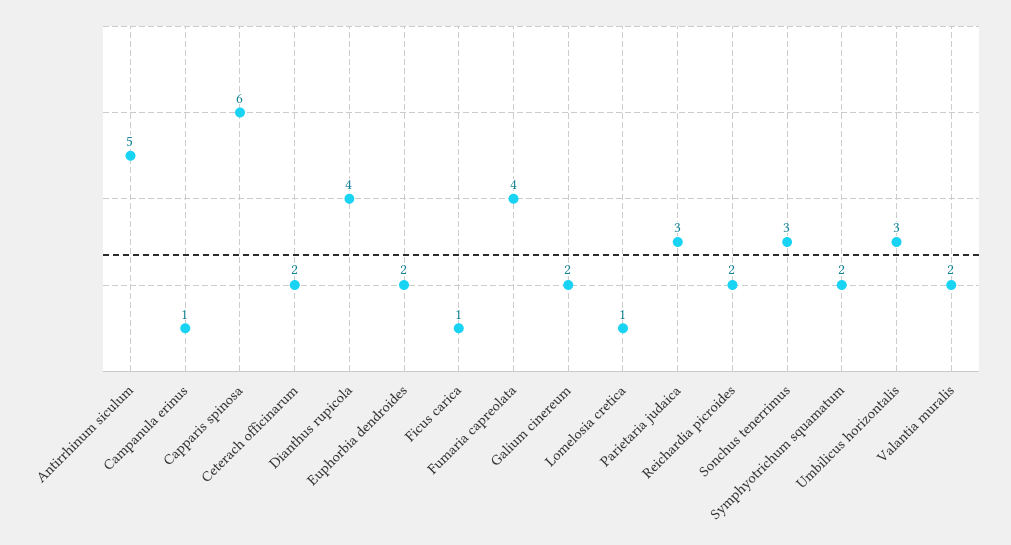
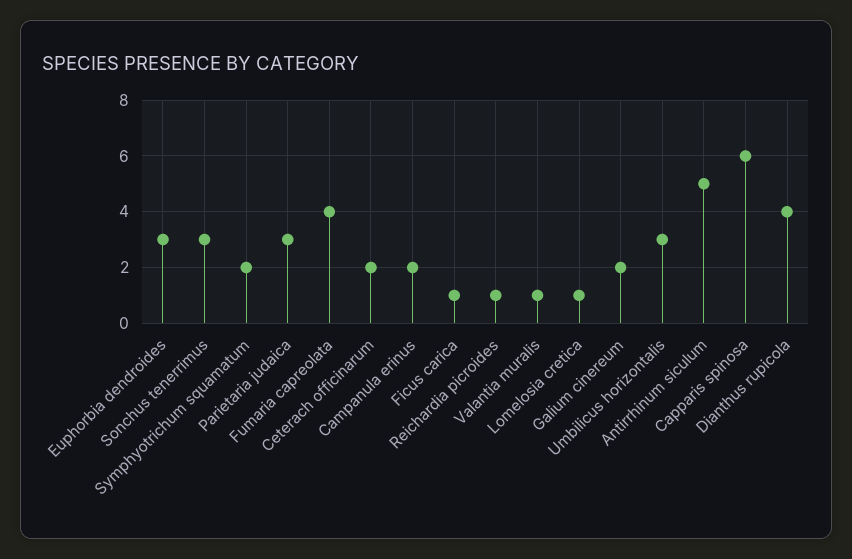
  {
    "Antirrhinum siculum": 5,
-   "Campanula erinus": 1,
+   "Campanula erinus": 2,
    "Capparis spinosa": 6,
    "Ceterach officinarum": 2,
    "Dianthus rupicola": 4,
-   "Euphorbia dendroides": 2,
+   "Euphorbia dendroides": 3,
    "Ficus carica": 1,
    "Fumaria capreolata": 4,
    "Galium cinereum": 2,
    "Lomelosia cretica": 1,
    "Parietaria judaica": 3,
-   "Reichardia picroides": 2,
+   "Reichardia picroides": 1,
    "Sonchus tenerrimus": 3,
    "Symphyotrichum squamatum": 2,
    "Umbilicus horizontalis": 3,
-   "Valantia muralis": 2
+   "Valantia muralis": 1
  }

